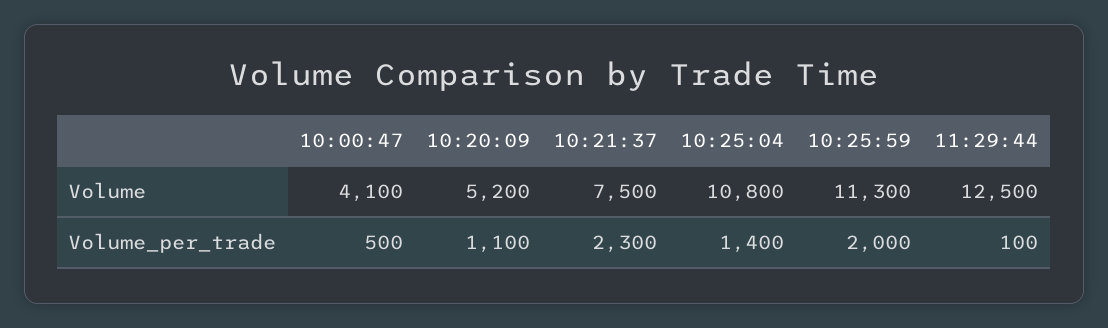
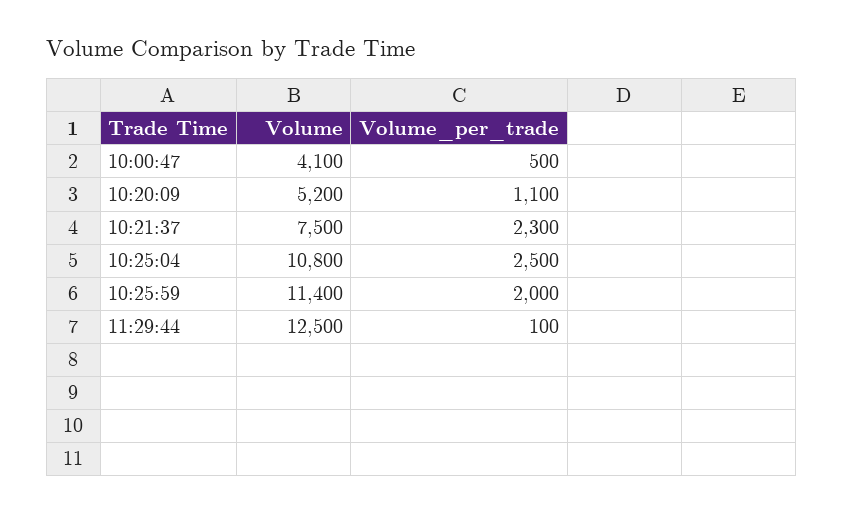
  {
    "10:00:47": {
      "Volume": 4100,
      "Volume_per_trade": 500
    },
    "10:20:09": {
      "Volume": 5200,
      "Volume_per_trade": 1100
    },
    "10:21:37": {
      "Volume": 7500,
      "Volume_per_trade": 2300
    },
    "10:25:04": {
      "Volume": 10800,
-     "Volume_per_trade": 1400
+     "Volume_per_trade": 2500
    },
    "10:25:59": {
-     "Volume": 11300,
+     "Volume": 11400,
      "Volume_per_trade": 2000
    },
    "11:29:44": {
      "Volume": 12500,
      "Volume_per_trade": 100
    }
  }

